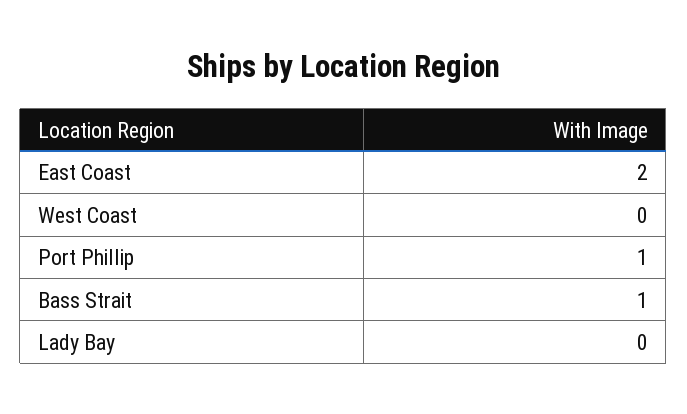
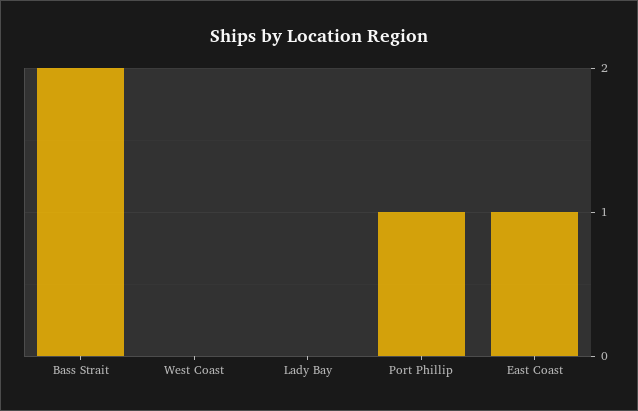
  {
-   "East Coast": 2,
+   "East Coast": 1,
    "West Coast": 0,
    "Port Phillip": 1,
-   "Bass Strait": 1,
+   "Bass Strait": 2,
    "Lady Bay": 0
  }

